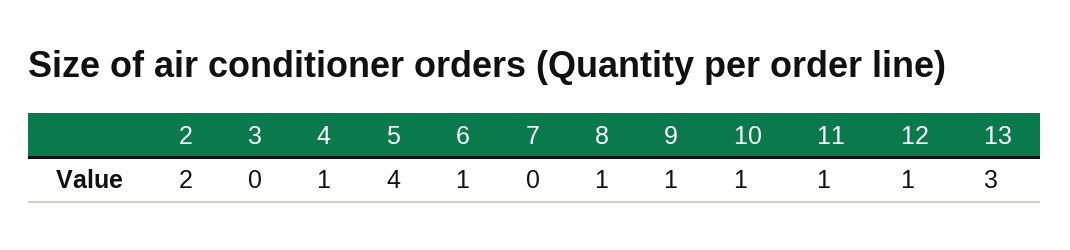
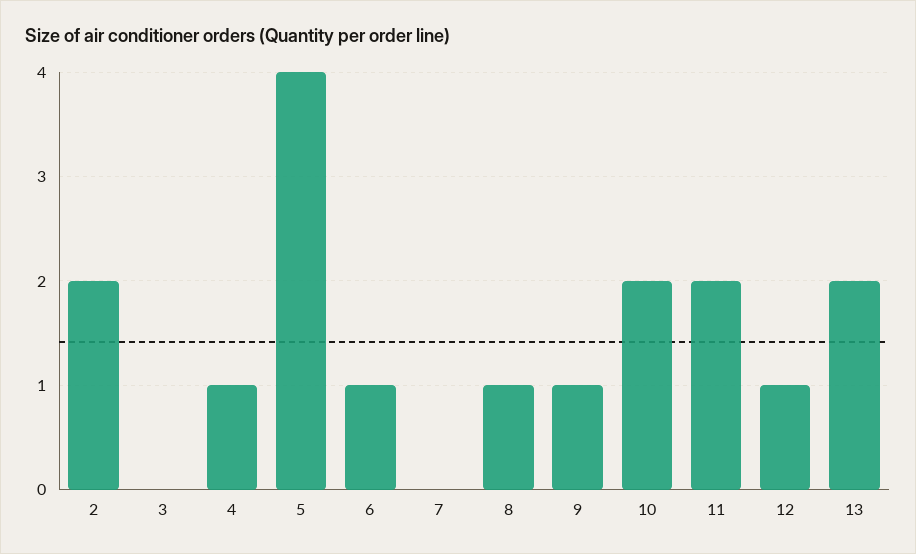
  {
    "2": 2,
    "3": 0,
    "4": 1,
    "5": 4,
    "6": 1,
    "7": 0,
    "8": 1,
    "9": 1,
-   "10": 1,
+   "10": 2,
-   "11": 1,
+   "11": 2,
    "12": 1,
-   "13": 3
+   "13": 2
  }

